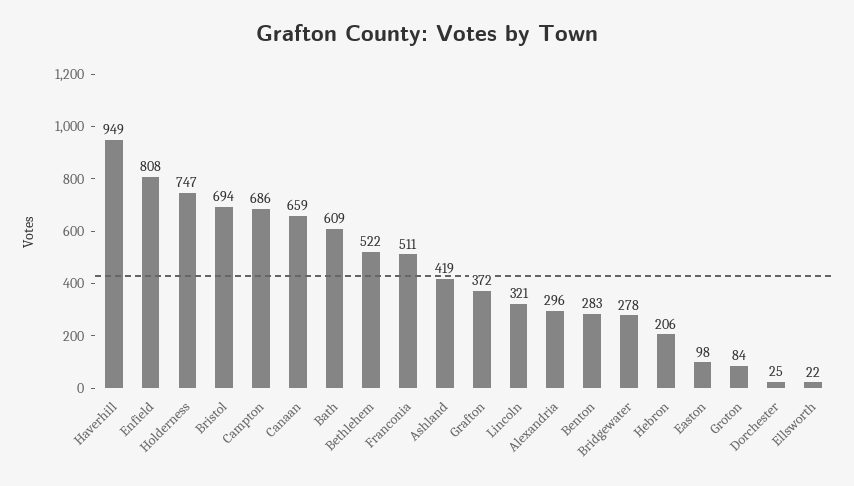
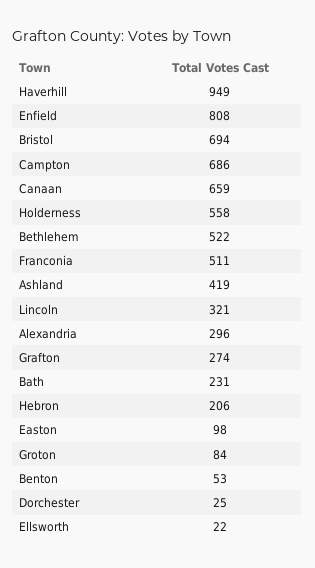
  {
    "Haverhill": 949,
    "Enfield": 808,
-   "Holderness": 747,
+   "Holderness": 558,
    "Bristol": 694,
    "Campton": 686,
    "Canaan": 659,
-   "Bath": 609,
+   "Bath": 231,
    "Bethlehem": 522,
    "Franconia": 511,
    "Ashland": 419,
-   "Grafton": 372,
+   "Grafton": 274,
    "Lincoln": 321,
    "Alexandria": 296,
-   "Benton": 283,
+   "Benton": 53,
-   "Bridgewater": 278,
    "Hebron": 206,
    "Easton": 98,
    "Groton": 84,
    "Dorchester": 25,
    "Ellsworth": 22
  }

